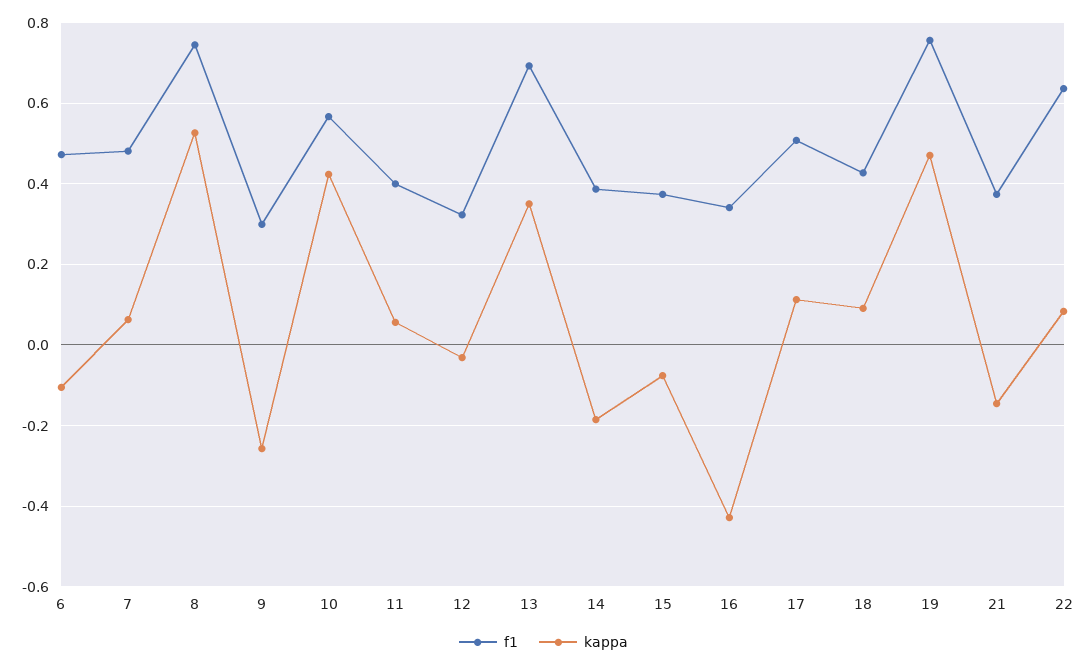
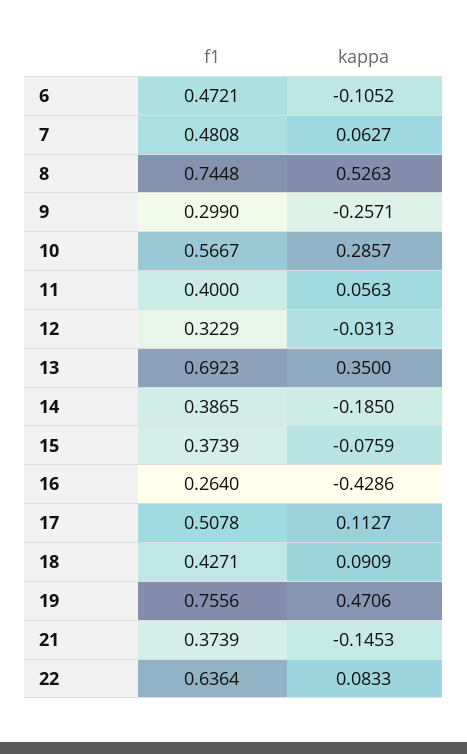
  {
    "f1": {
      "6": 0.4721,
      "7": 0.4808,
      "8": 0.7448,
      "9": 0.299,
      "10": 0.5667,
      "11": 0.4,
      "12": 0.3229,
      "13": 0.6923,
      "14": 0.3865,
      "15": 0.3739,
-     "16": 0.34,
+     "16": 0.264,
      "17": 0.5078,
      "18": 0.4271,
      "19": 0.7556,
      "21": 0.3739,
      "22": 0.6364
    },
    "kappa": {
      "6": -0.1052,
      "7": 0.0627,
      "8": 0.5263,
      "9": -0.2571,
-     "10": 0.42,
+     "10": 0.2857,
      "11": 0.0563,
      "12": -0.0313,
      "13": 0.35,
      "14": -0.185,
      "15": -0.0759,
      "16": -0.4286,
      "17": 0.1127,
      "18": 0.0909,
      "19": 0.4706,
      "21": -0.1453,
      "22": 0.0833
    }
  }

